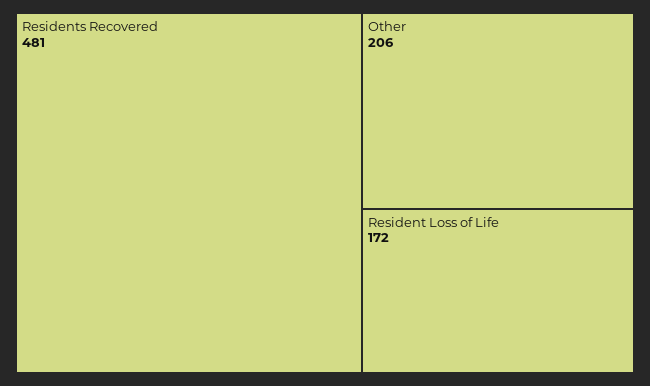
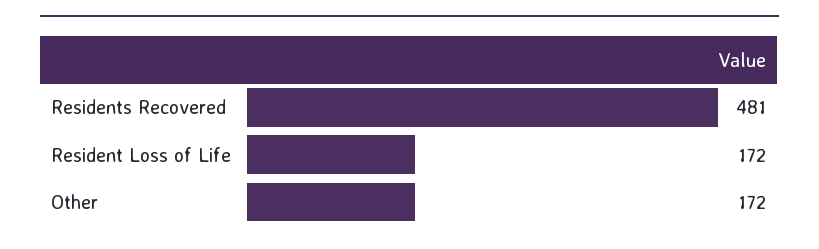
  {
    "Residents Recovered": 481,
-   "Other": 206,
+   "Other": 172,
    "Resident Loss of Life": 172
  }

